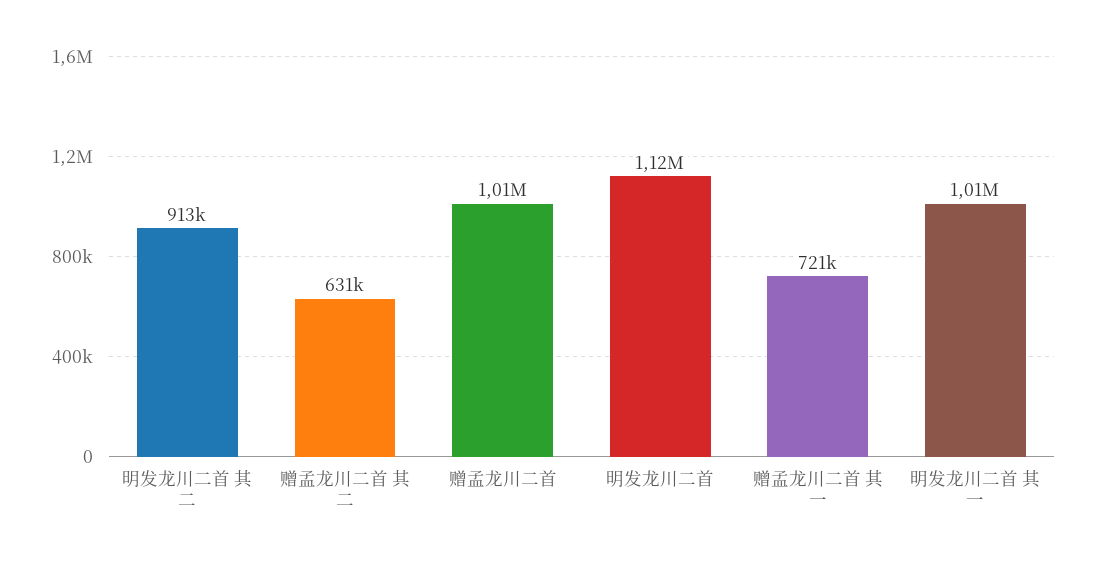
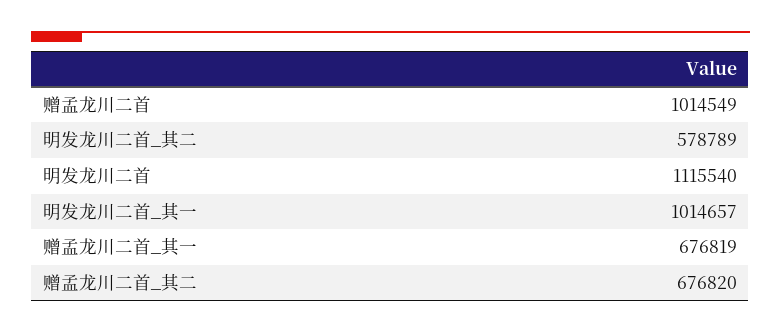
  {
-   "明发龙川二首 其二": 913000,
+   "明发龙川二首 其二": 578789,
-   "赠孟龙川二首 其二": 631000,
+   "赠孟龙川二首 其二": 676820,
    "赠孟龙川二首": 1014549,
    "明发龙川二首": 1115540,
-   "赠孟龙川二首 其一": 721000,
+   "赠孟龙川二首 其一": 676819,
    "明发龙川二首 其一": 1014657
  }

